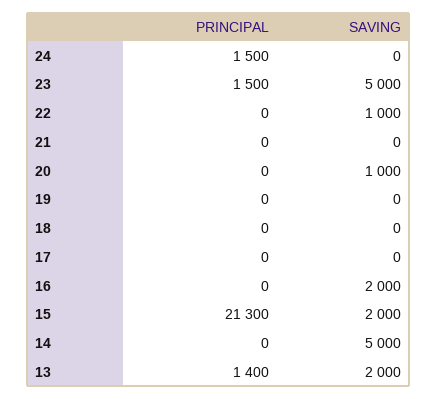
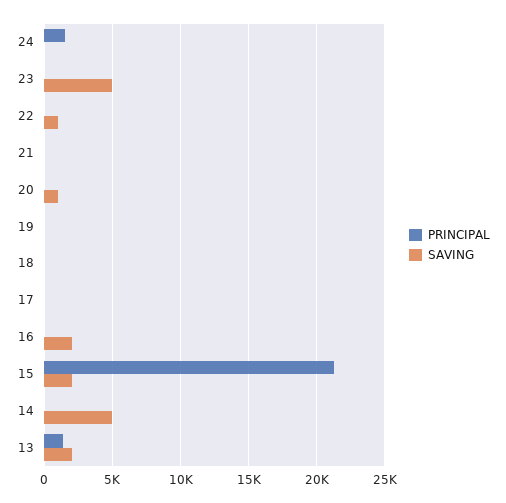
  {
    "PRINCIPAL": {
      "24": 1500,
-     "23": 1500,
+     "23": 0,
      "22": 0,
      "21": 0,
      "20": 0,
      "19": 0,
      "18": 0,
      "17": 0,
      "16": 0,
      "15": 21300,
      "14": 0,
      "13": 1400
    },
    "SAVING": {
      "24": 0,
      "23": 5000,
      "22": 1000,
      "21": 0,
      "20": 1000,
      "19": 0,
      "18": 0,
      "17": 0,
      "16": 2000,
      "15": 2000,
      "14": 5000,
      "13": 2000
    }
  }

